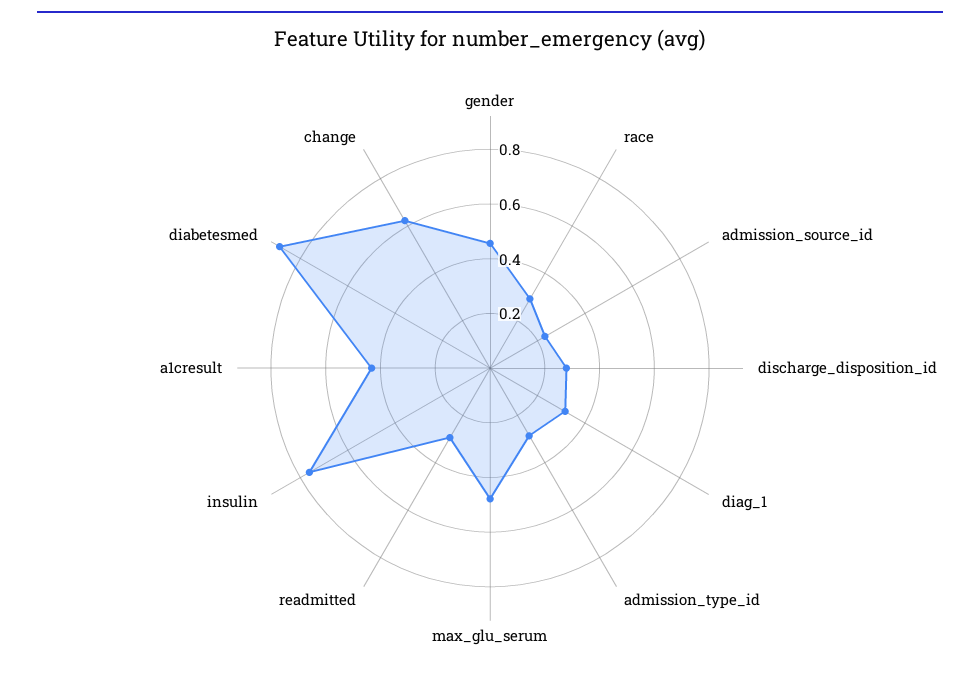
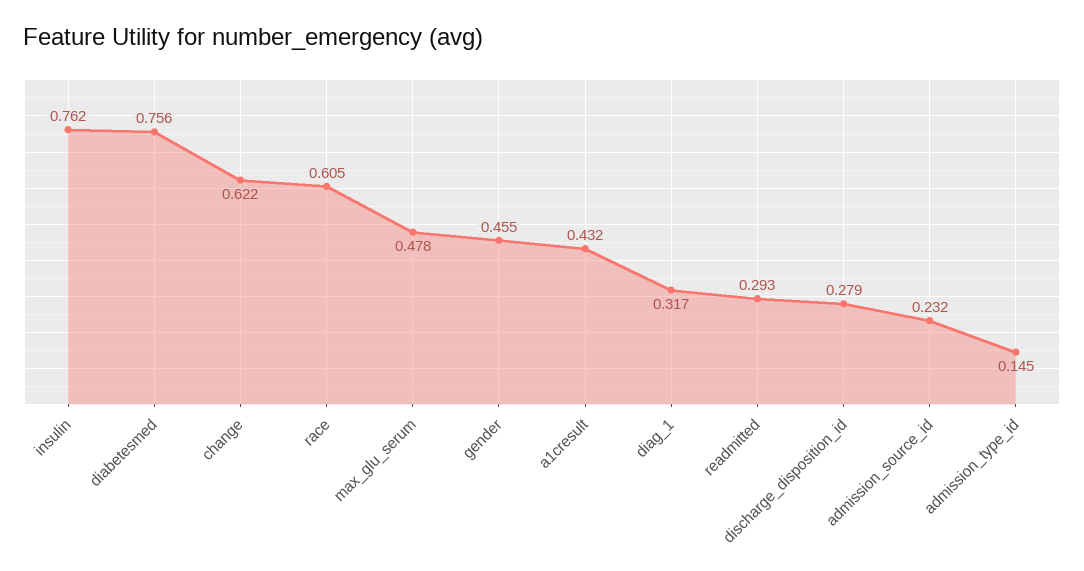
  {
    "gender": 0.455,
-   "race": 0.3,
+   "race": 0.605,
    "admission_source_id": 0.232,
    "discharge_disposition_id": 0.279,
    "diag_1": 0.317,
-   "admission_type_id": 0.3,
+   "admission_type_id": 0.145,
    "max_glu_serum": 0.478,
    "readmitted": 0.293,
    "insulin": 0.762,
    "a1cresult": 0.432,
-   "diabetesmed": 0.9,
+   "diabetesmed": 0.756,
    "change": 0.622
  }

